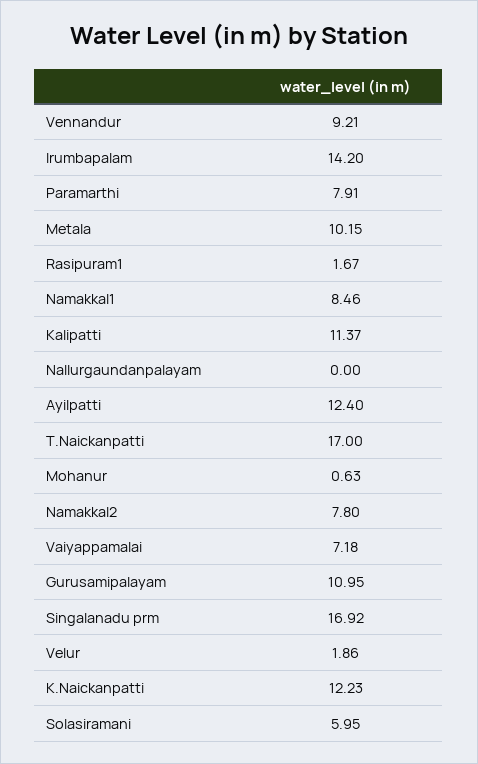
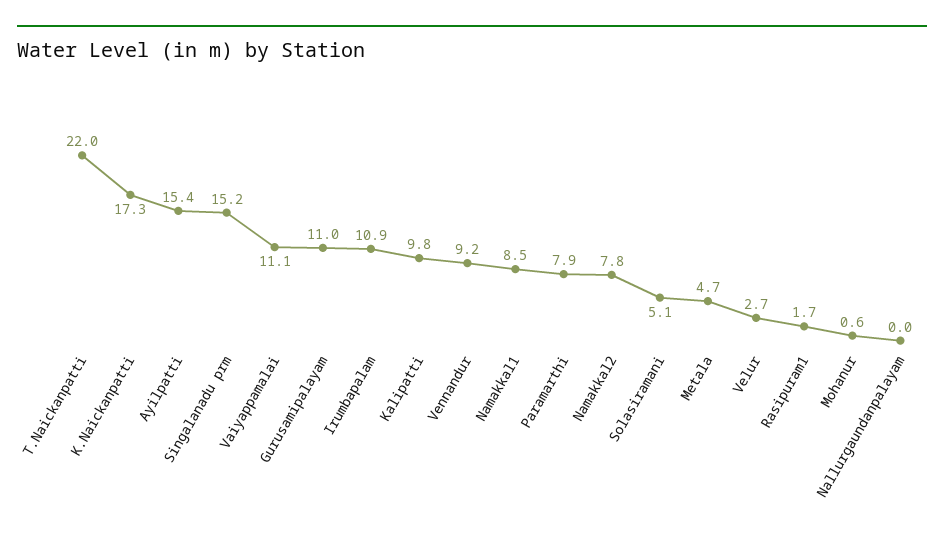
  {
    "Vennandur": 9.21,
-   "Irumbapalam": 14.2,
+   "Irumbapalam": 10.9,
    "Paramarthi": 7.91,
-   "Metala": 10.15,
+   "Metala": 4.7,
    "Rasipuram1": 1.67,
    "Namakkal1": 8.46,
-   "Kalipatti": 11.37,
+   "Kalipatti": 9.8,
    "Nallurgaundanpalayam": 0,
-   "Ayilpatti": 12.4,
+   "Ayilpatti": 15.4,
-   "T.Naickanpatti": 17,
+   "T.Naickanpatti": 22,
    "Mohanur": 0.63,
    "Namakkal2": 7.8,
-   "Vaiyappamalai": 7.18,
+   "Vaiyappamalai": 11.1,
    "Gurusamipalayam": 10.95,
-   "Singalanadu prm": 16.92,
+   "Singalanadu prm": 15.2,
-   "Velur": 1.86,
+   "Velur": 2.7,
-   "K.Naickanpatti": 12.23,
+   "K.Naickanpatti": 17.3,
-   "Solasiramani": 5.95
+   "Solasiramani": 5.1
  }

